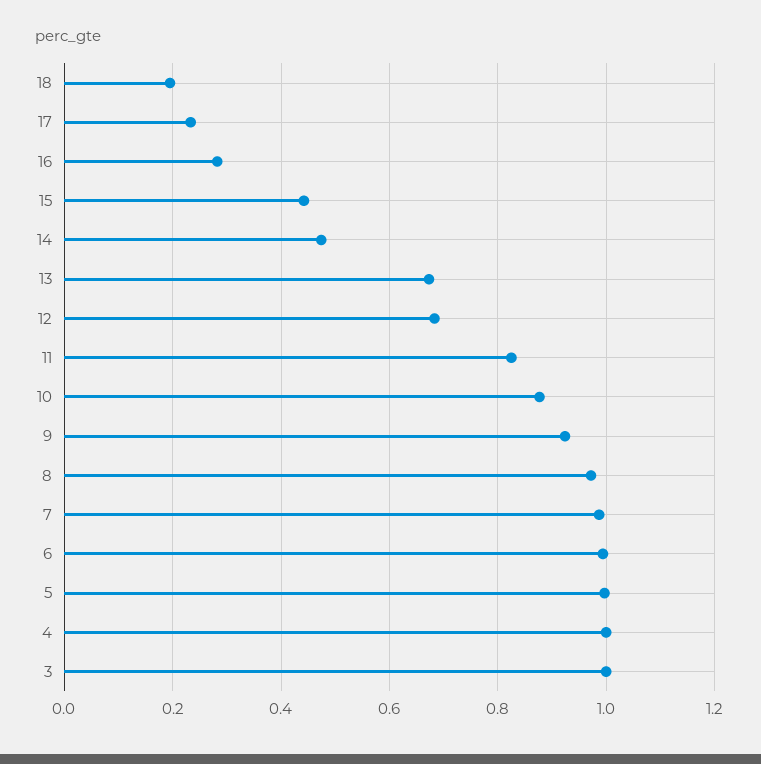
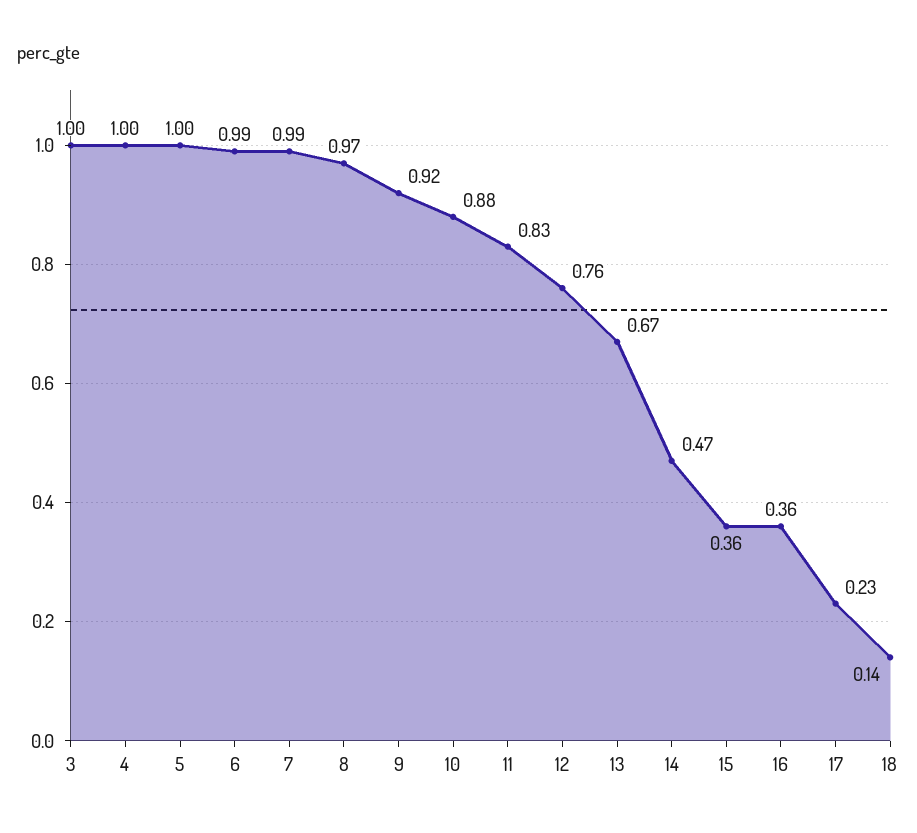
  {
-   "18": 0.2,
+   "18": 0.14,
    "17": 0.23,
-   "16": 0.28,
+   "16": 0.36,
-   "15": 0.44,
+   "15": 0.36,
    "14": 0.47,
    "13": 0.67,
-   "12": 0.68,
+   "12": 0.76,
    "11": 0.83,
    "10": 0.88,
    "9": 0.92,
    "8": 0.97,
    "7": 0.99,
    "6": 0.99,
    "5": 1,
    "4": 1,
    "3": 1
  }

